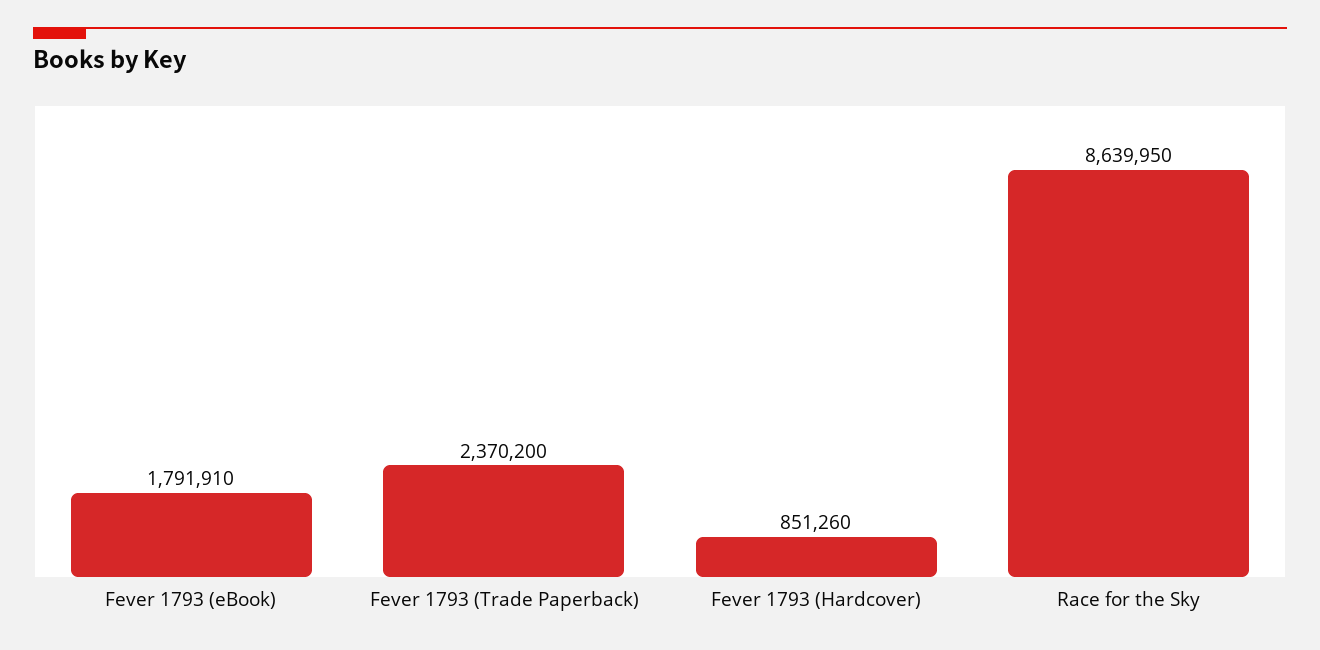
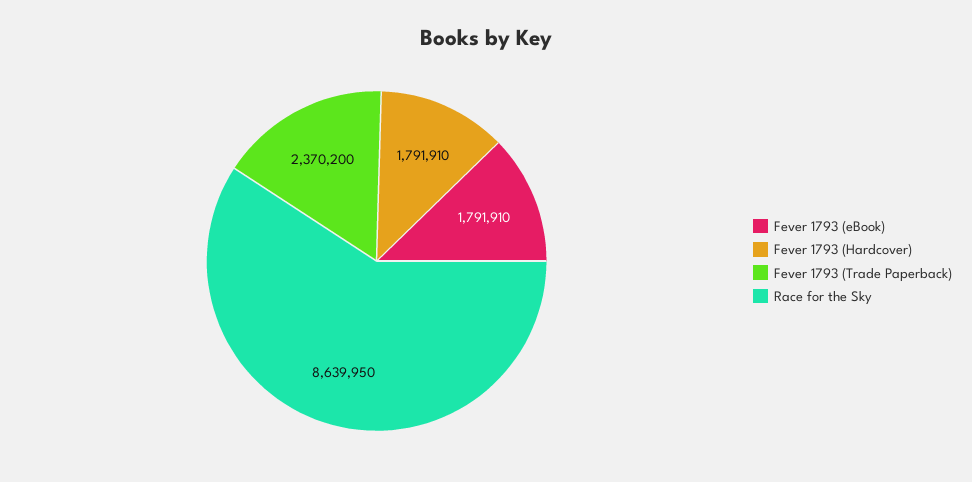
  {
    "Fever 1793 (eBook)": 1791910,
    "Fever 1793 (Trade Paperback)": 2370200,
-   "Fever 1793 (Hardcover)": 851260,
+   "Fever 1793 (Hardcover)": 1791910,
    "Race for the Sky": 8639950
  }

